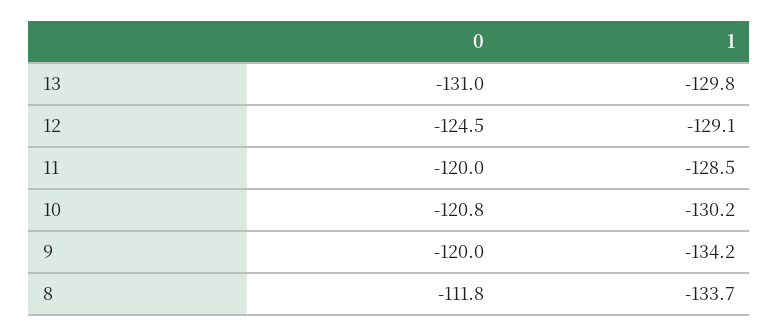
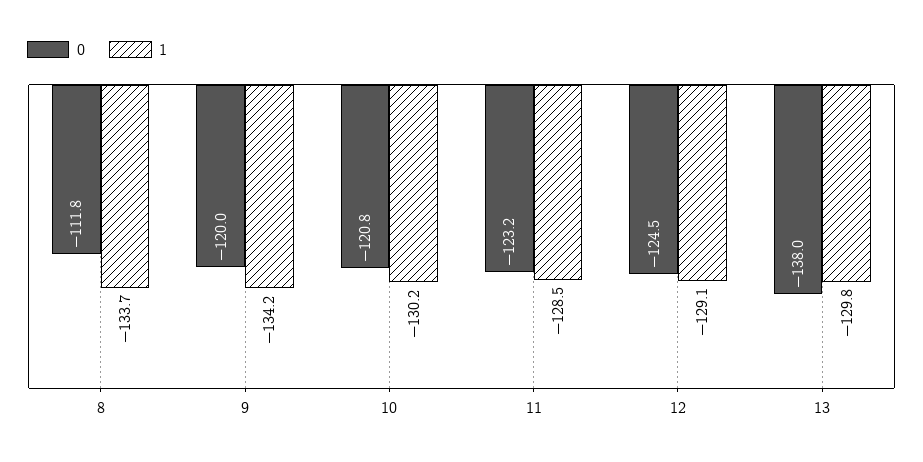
  {
    "0": {
-     "13": -131,
+     "13": -138,
      "12": -124.5,
-     "11": -120,
+     "11": -123.2,
      "10": -120.8,
      "9": -120,
      "8": -111.8
    },
    "1": {
      "13": -129.8,
      "12": -129.1,
      "11": -128.5,
      "10": -130.2,
      "9": -134.2,
      "8": -133.7
    }
  }

